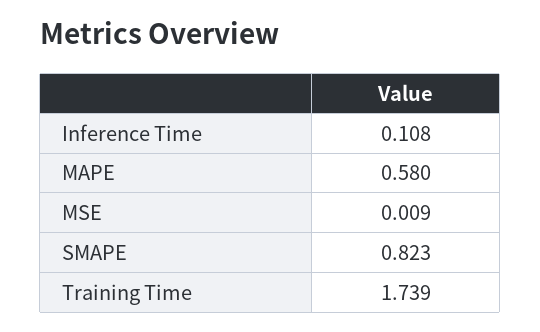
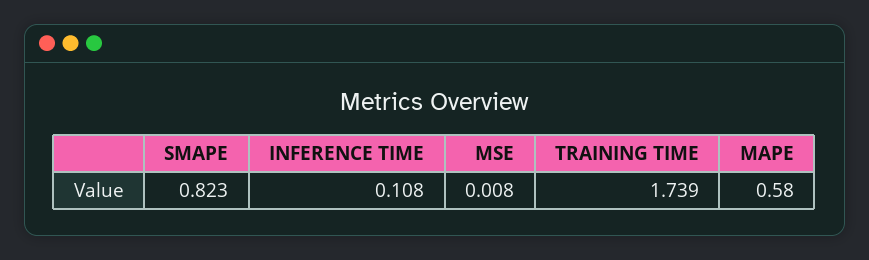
  {
    "Inference Time": 0.108,
    "MAPE": 0.58,
-   "MSE": 0.009,
+   "MSE": 0.008,
    "SMAPE": 0.823,
    "Training Time": 1.739
  }

